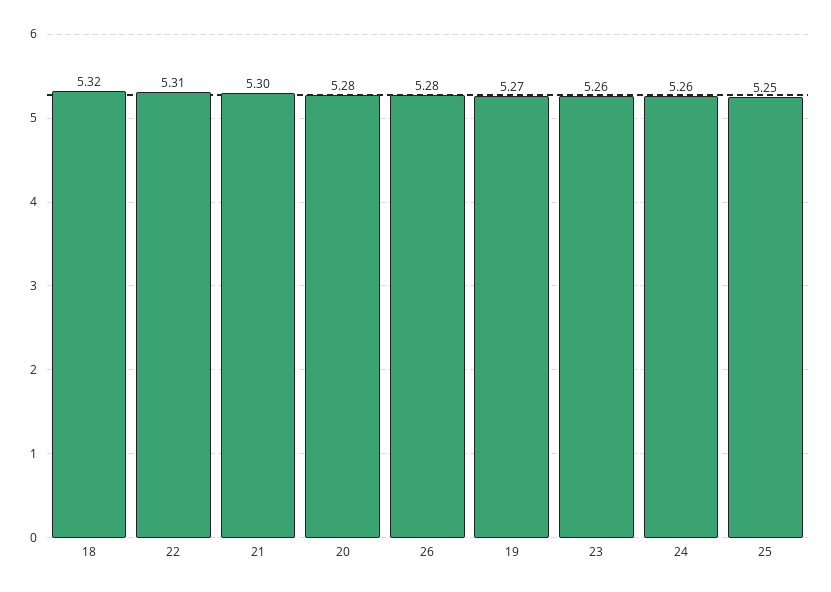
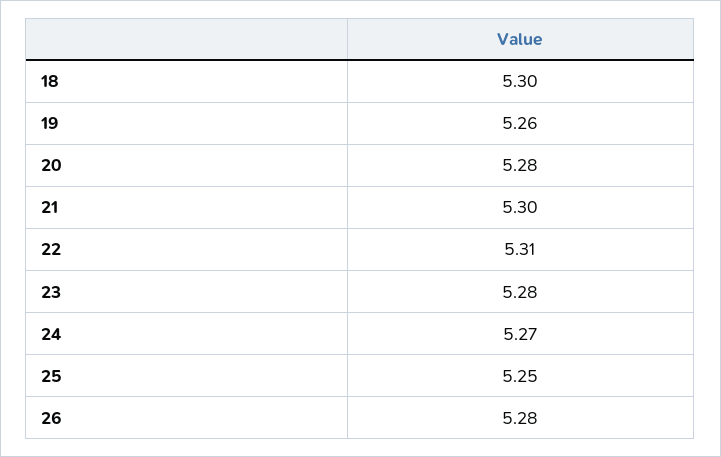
  {
-   "18": 5.32,
+   "18": 5.3,
    "22": 5.31,
    "21": 5.3,
    "20": 5.28,
    "26": 5.28,
-   "19": 5.27,
+   "19": 5.26,
-   "23": 5.26,
+   "23": 5.28,
-   "24": 5.26,
+   "24": 5.27,
    "25": 5.25
  }

